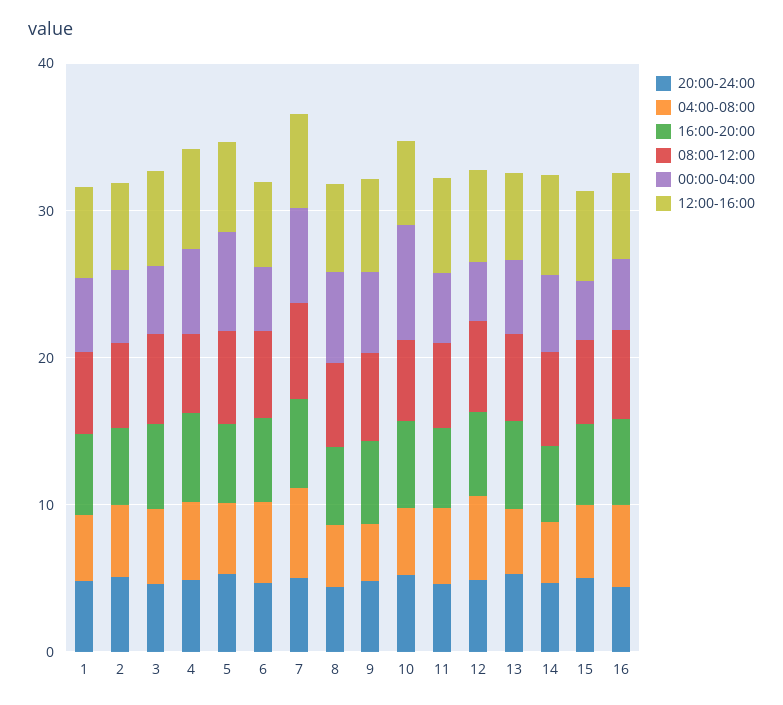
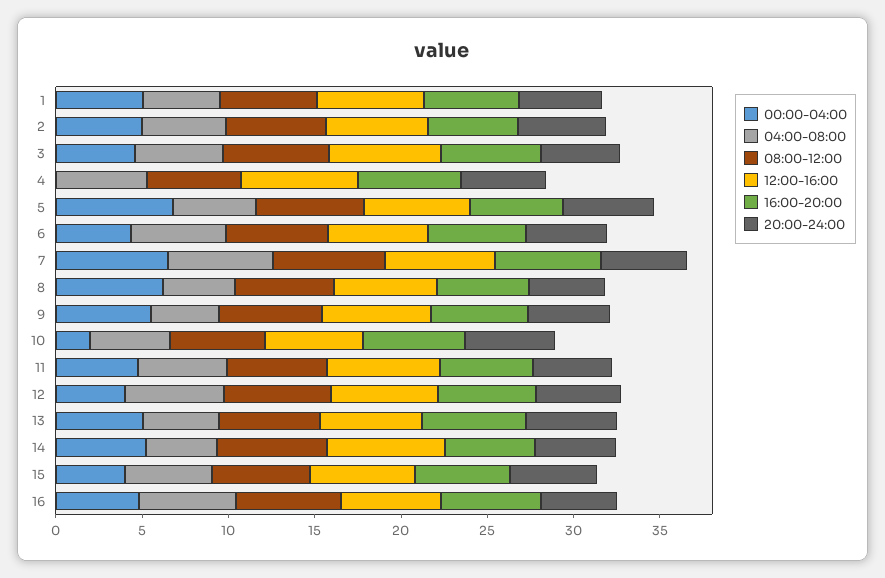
  {
    "20:00-24:00": {
      "1": 5,
      "2": 5,
      "3": 5,
      "4": 5,
      "5": 5,
      "6": 5,
      "7": 5,
      "8": 4,
      "9": 5,
      "10": 5,
      "11": 5,
      "12": 5,
      "13": 5,
      "14": 5,
      "15": 5,
      "16": 4
    },
    "04:00-08:00": {
      "1": 5,
      "2": 5,
      "3": 5,
      "4": 5,
      "5": 5,
      "6": 6,
      "7": 6,
      "8": 4,
      "9": 4,
      "10": 5,
      "11": 5,
      "12": 6,
      "13": 4,
      "14": 4,
      "15": 5,
      "16": 6
    },
    "16:00-20:00": {
      "1": 6,
      "2": 5,
      "3": 6,
      "4": 6,
      "5": 5,
      "6": 6,
      "7": 6,
      "8": 5,
      "9": 6,
      "10": 6,
      "11": 5,
      "12": 6,
      "13": 6,
      "14": 5,
      "15": 6,
      "16": 6
    },
    "08:00-12:00": {
      "1": 6,
      "2": 6,
      "3": 6,
      "4": 5,
      "5": 6,
      "6": 6,
      "7": 7,
      "8": 6,
      "9": 6,
      "10": 6,
      "11": 6,
      "12": 6,
      "13": 6,
      "14": 6,
      "15": 6,
      "16": 6
    },
    "00:00-04:00": {
      "1": 5,
      "2": 5,
      "3": 5,
-     "4": 6,
+     "4": 0,
      "5": 7,
      "6": 4,
      "7": 6,
      "8": 6,
      "9": 6,
-     "10": 8,
+     "10": 2,
      "11": 5,
      "12": 4,
      "13": 5,
      "14": 5,
      "15": 4,
      "16": 5
    },
    "12:00-16:00": {
      "1": 6,
      "2": 6,
      "3": 7,
      "4": 7,
      "5": 6,
      "6": 6,
      "7": 6,
      "8": 6,
      "9": 6,
      "10": 6,
      "11": 7,
      "12": 6,
      "13": 6,
      "14": 7,
      "15": 6,
      "16": 6
    }
  }

